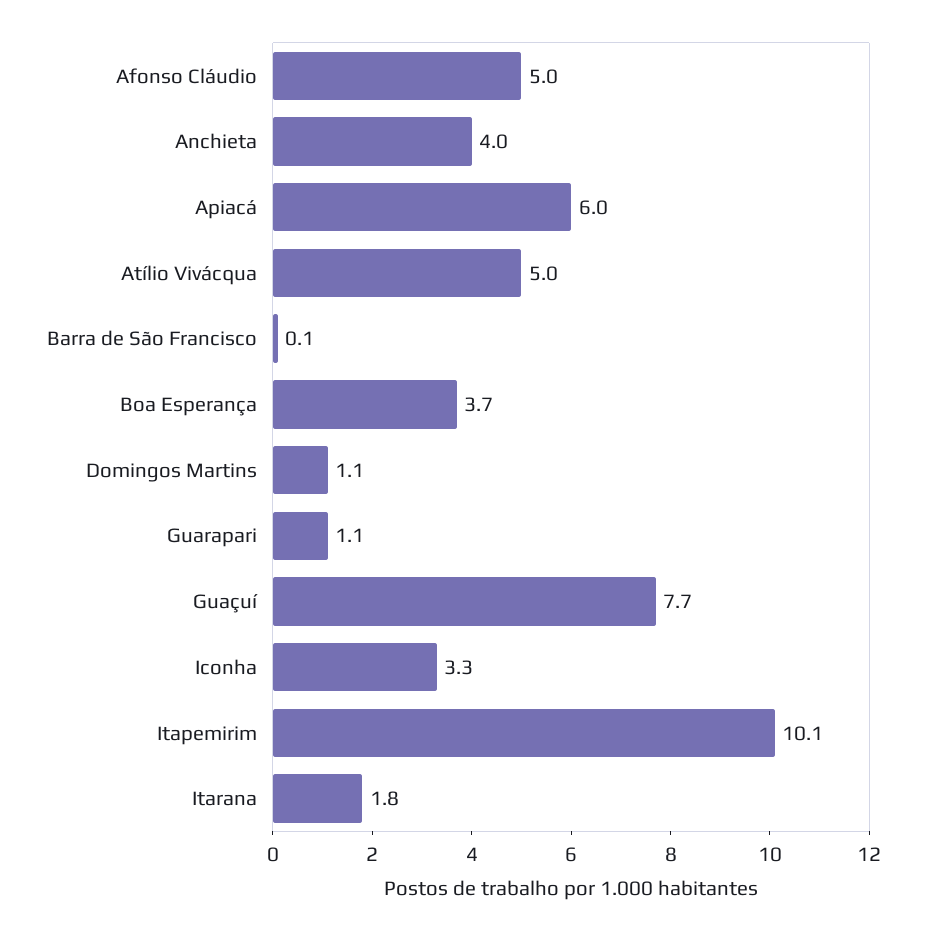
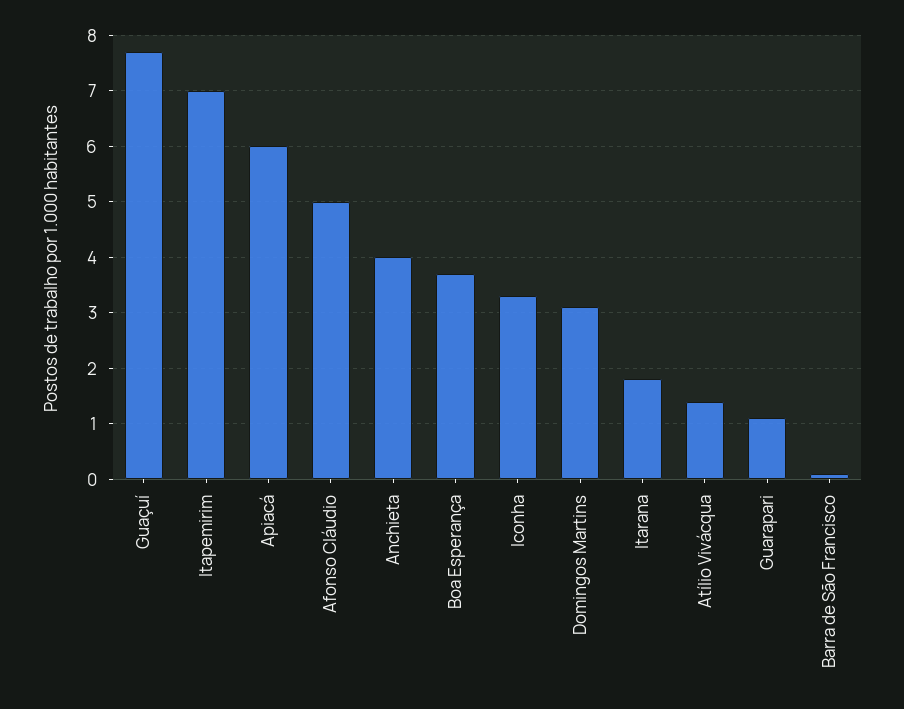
  {
    "Afonso Cláudio": 5,
    "Anchieta": 4,
    "Apiacá": 6,
-   "Atílio Vivácqua": 5,
+   "Atílio Vivácqua": 1.5,
    "Barra de São Francisco": 0.1,
    "Boa Esperança": 3.7,
-   "Domingos Martins": 1.1,
+   "Domingos Martins": 3,
    "Guarapari": 1.1,
    "Guaçuí": 7.7,
    "Iconha": 3.3,
-   "Itapemirim": 10.1,
+   "Itapemirim": 7,
    "Itarana": 1.8
  }

